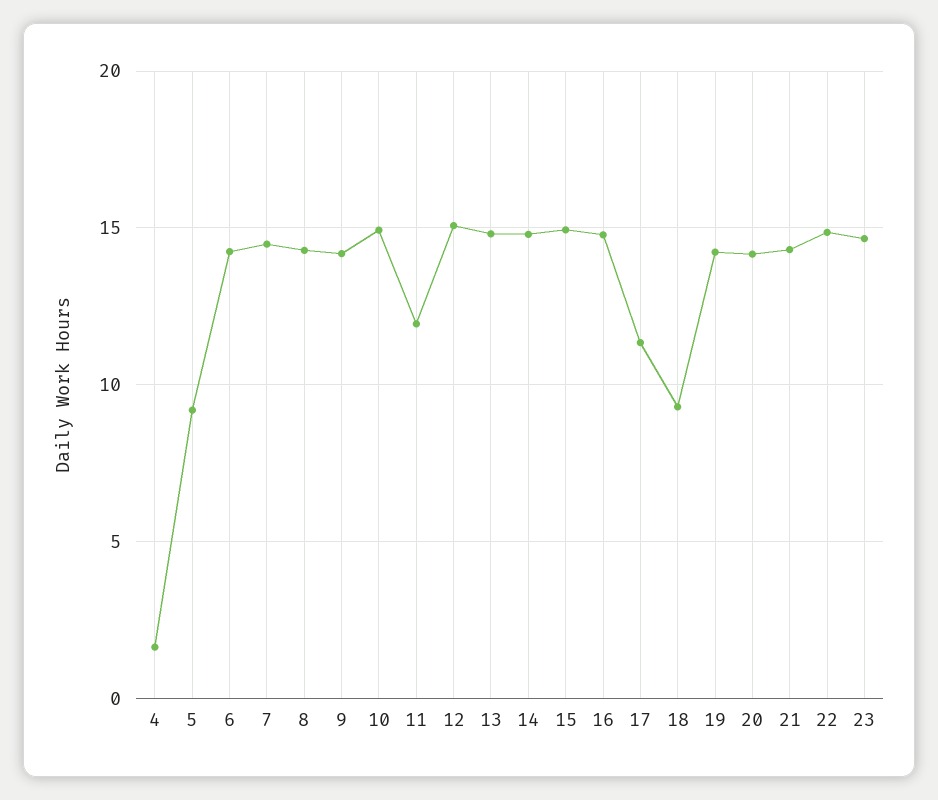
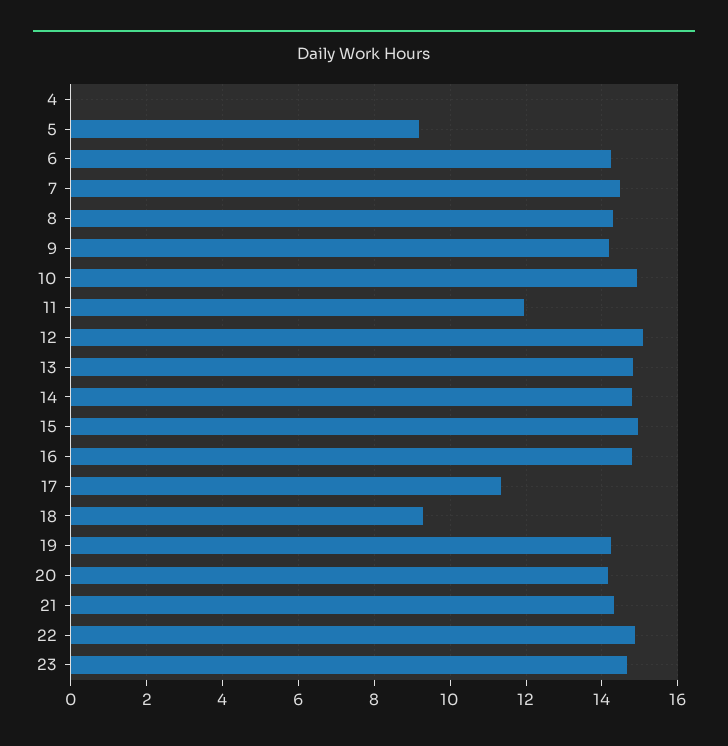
  {
-   "4": 1.5,
+   "4": 0,
    "5": 9.2,
    "6": 14.2,
    "7": 14.4,
    "8": 14.2,
    "9": 14.2,
    "10": 15,
    "11": 12,
    "12": 15,
    "13": 14.8,
    "14": 14.8,
    "15": 15,
    "16": 14.8,
    "17": 11.4,
    "18": 9.2,
    "19": 14.2,
    "20": 14.2,
    "21": 14.4,
    "22": 14.8,
    "23": 14.6
  }

